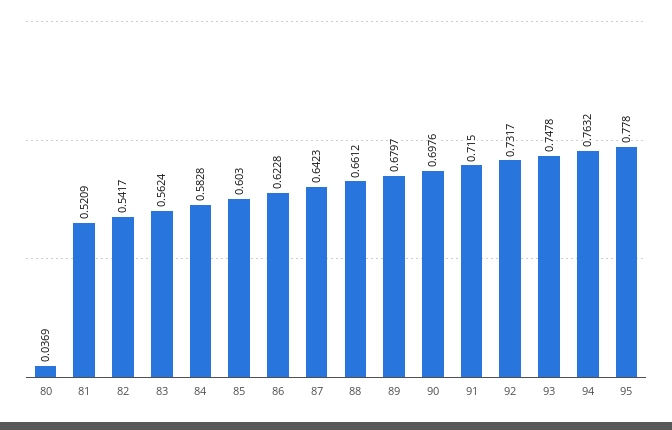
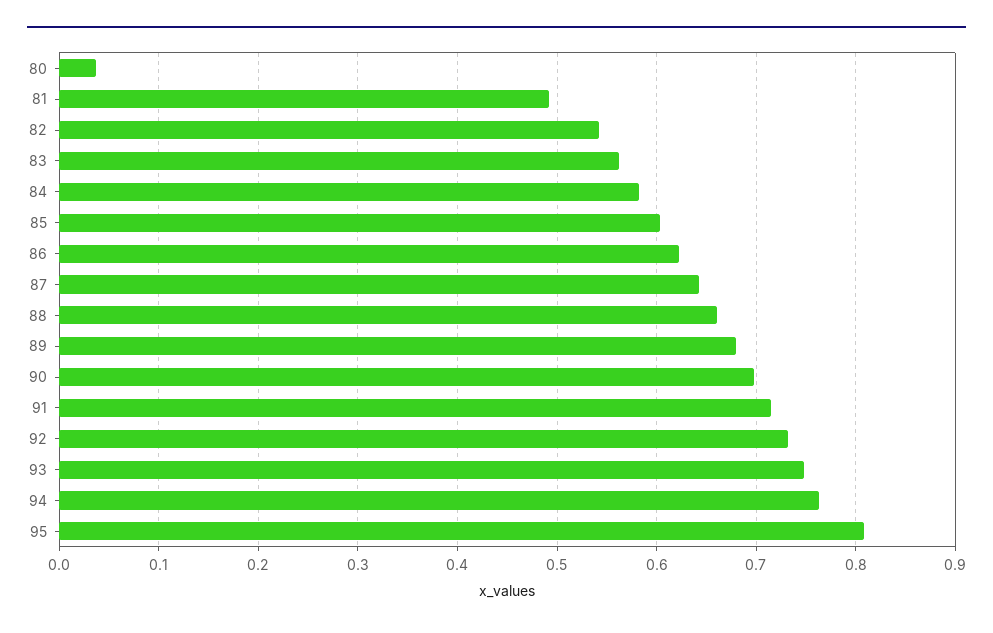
  {
    "80": 0.0369,
-   "81": 0.5209,
+   "81": 0.49,
    "82": 0.5417,
    "83": 0.5624,
    "84": 0.5828,
    "85": 0.603,
    "86": 0.6228,
    "87": 0.6423,
    "88": 0.6612,
    "89": 0.6797,
    "90": 0.6976,
    "91": 0.715,
    "92": 0.7317,
    "93": 0.7478,
    "94": 0.7632,
-   "95": 0.778
+   "95": 0.81
  }

